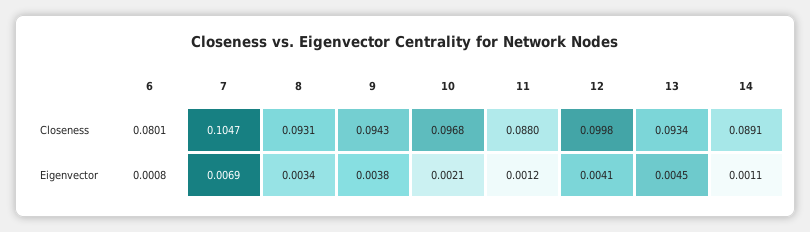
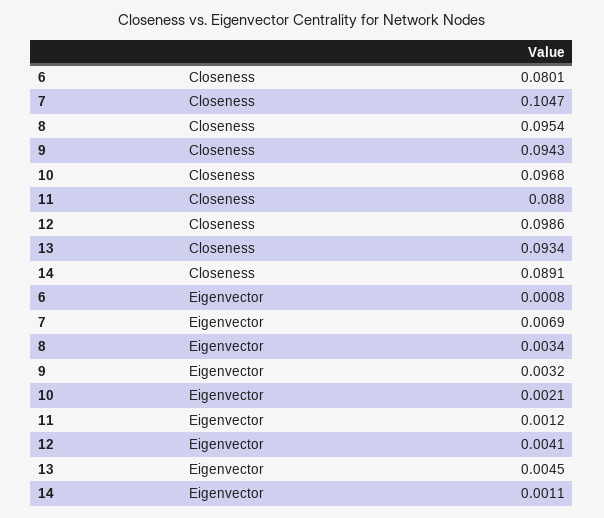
  {
    "6": {
      "Closeness": 0.0801,
      "Eigenvector": 0.0008
    },
    "7": {
      "Closeness": 0.1047,
      "Eigenvector": 0.0069
    },
    "8": {
-     "Closeness": 0.0931,
+     "Closeness": 0.0954,
      "Eigenvector": 0.0034
    },
    "9": {
      "Closeness": 0.0943,
-     "Eigenvector": 0.0038
+     "Eigenvector": 0.0032
    },
    "10": {
      "Closeness": 0.0968,
      "Eigenvector": 0.0021
    },
    "11": {
      "Closeness": 0.088,
      "Eigenvector": 0.0012
    },
    "12": {
-     "Closeness": 0.0998,
+     "Closeness": 0.0986,
      "Eigenvector": 0.0041
    },
    "13": {
      "Closeness": 0.0934,
      "Eigenvector": 0.0045
    },
    "14": {
      "Closeness": 0.0891,
      "Eigenvector": 0.0011
    }
  }

